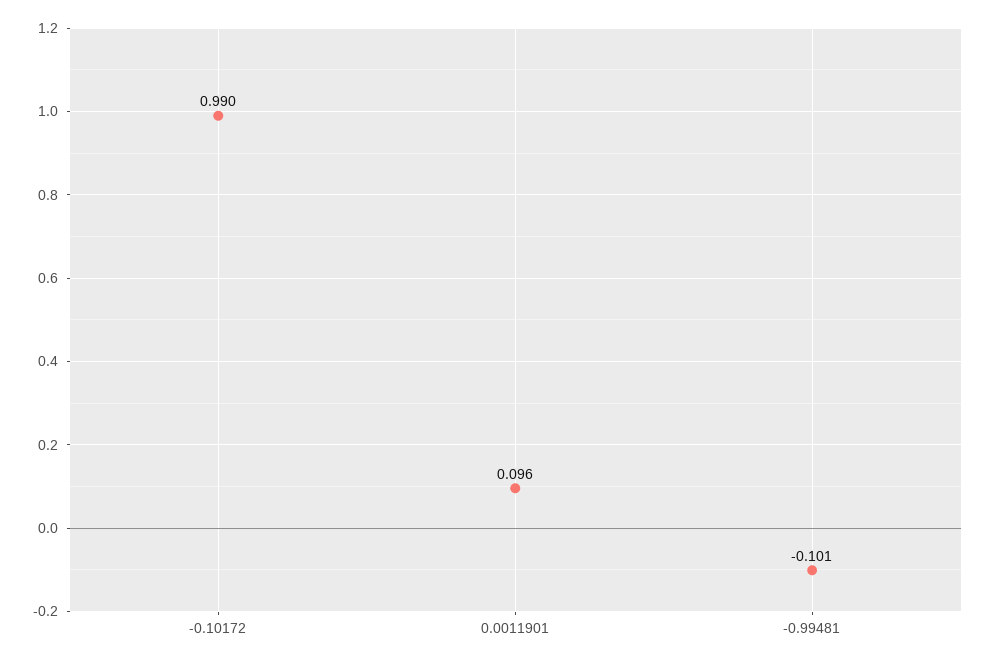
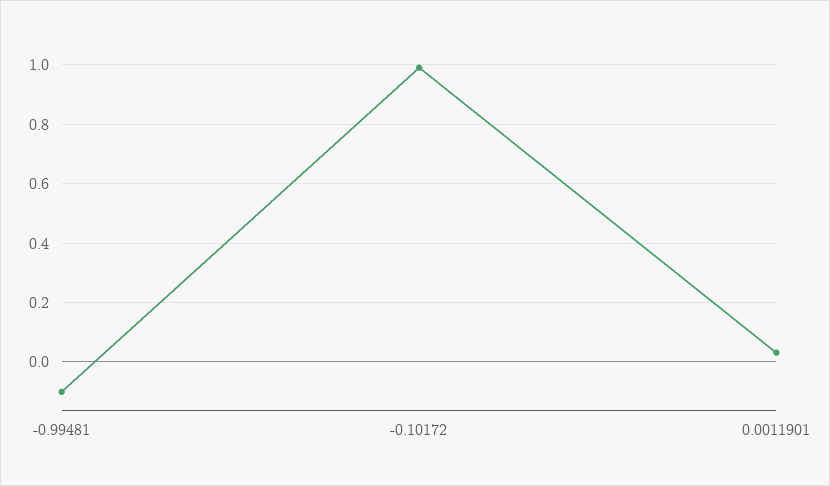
  {
    "-0.10172": 0.99,
-   "0.0011901": 0.096,
+   "0.0011901": 0.025,
    "-0.99481": -0.101
  }

